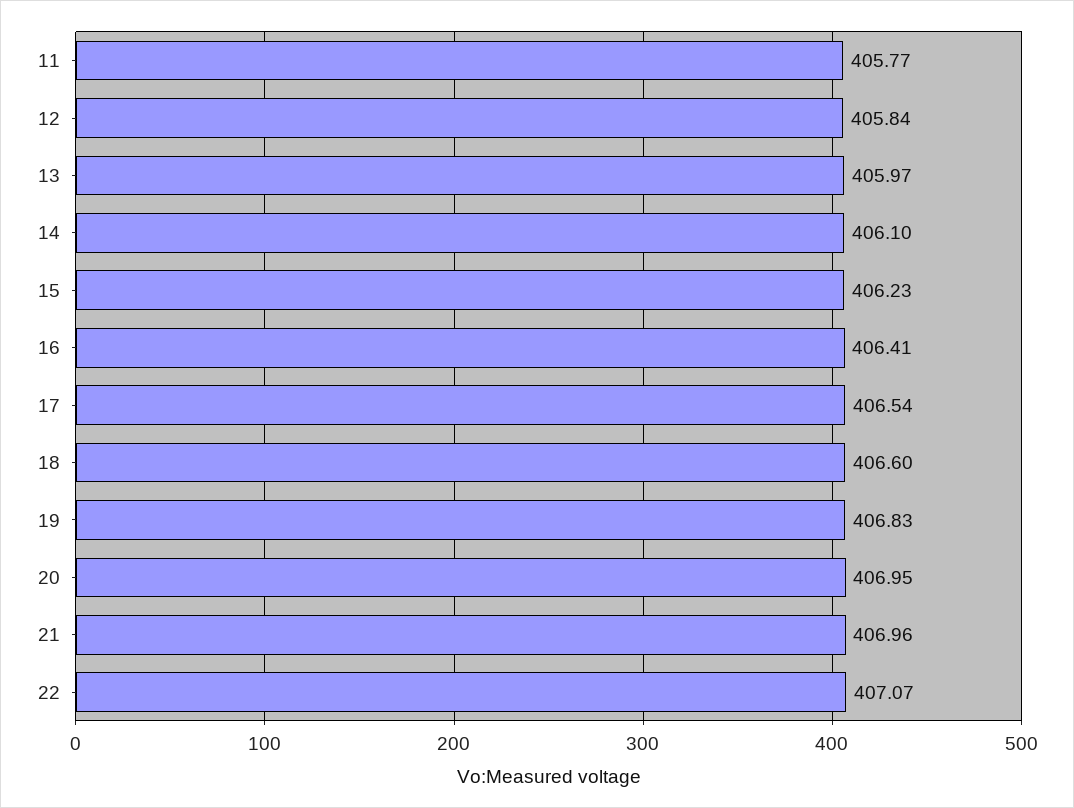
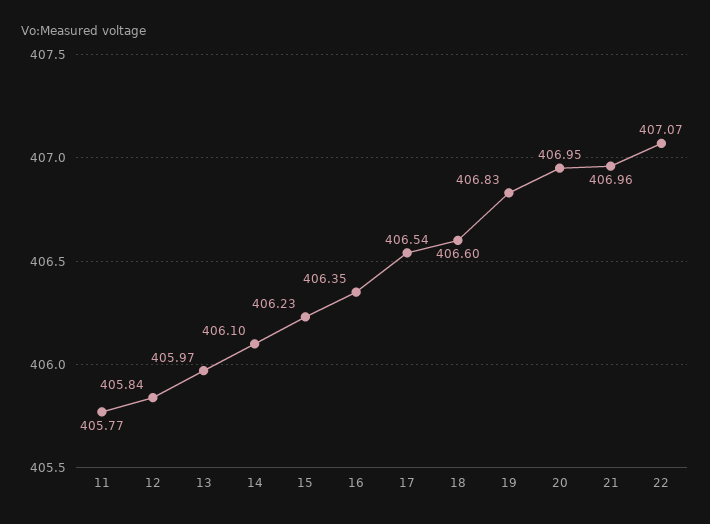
  {
    "11": 405.77,
    "12": 405.84,
    "13": 405.97,
    "14": 406.1,
    "15": 406.23,
-   "16": 406.41,
+   "16": 406.35,
    "17": 406.54,
    "18": 406.6,
    "19": 406.83,
    "20": 406.95,
    "21": 406.96,
    "22": 407.07
  }

